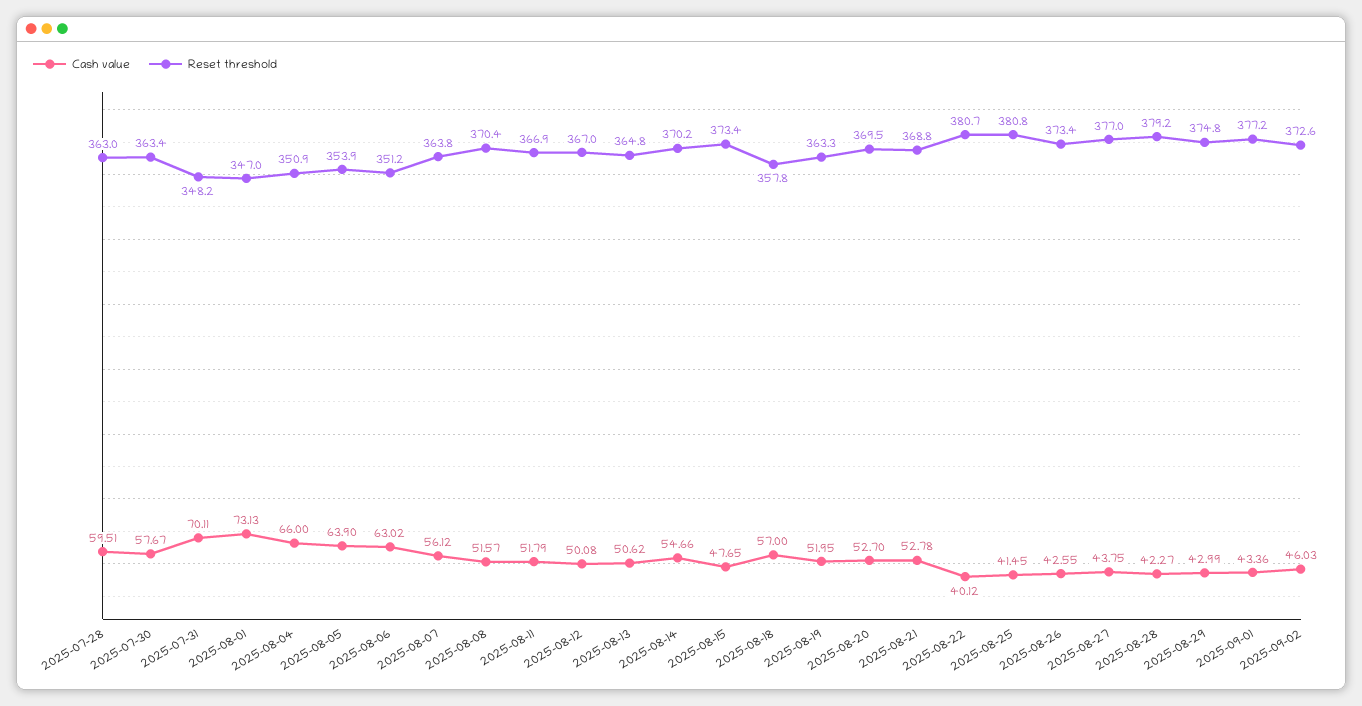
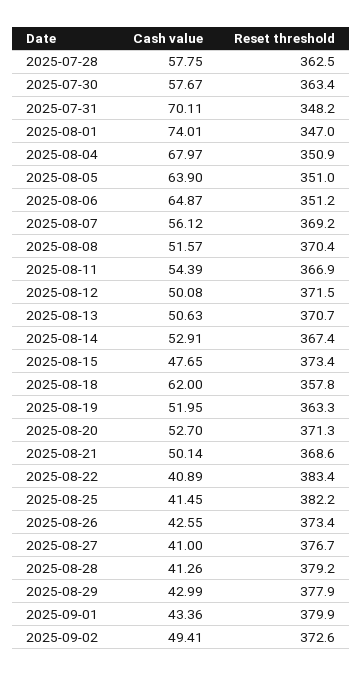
  {
    "Cash value": {
-     "2025-07-28": 59.51,
+     "2025-07-28": 57.75,
      "2025-07-30": 57.67,
      "2025-07-31": 70.11,
-     "2025-08-01": 73.13,
+     "2025-08-01": 74.01,
-     "2025-08-04": 66,
+     "2025-08-04": 67.97,
      "2025-08-05": 63.9,
-     "2025-08-06": 63.02,
+     "2025-08-06": 64.87,
      "2025-08-07": 56.12,
      "2025-08-08": 51.57,
-     "2025-08-11": 51.79,
+     "2025-08-11": 54.39,
      "2025-08-12": 50.08,
-     "2025-08-13": 50.62,
+     "2025-08-13": 50.63,
-     "2025-08-14": 54.66,
+     "2025-08-14": 52.91,
      "2025-08-15": 47.65,
-     "2025-08-18": 57,
+     "2025-08-18": 62,
      "2025-08-19": 51.95,
      "2025-08-20": 52.7,
-     "2025-08-21": 52.78,
+     "2025-08-21": 50.14,
-     "2025-08-22": 40.12,
+     "2025-08-22": 40.89,
      "2025-08-25": 41.45,
      "2025-08-26": 42.55,
-     "2025-08-27": 43.75,
+     "2025-08-27": 41,
-     "2025-08-28": 42.27,
+     "2025-08-28": 41.26,
      "2025-08-29": 42.99,
      "2025-09-01": 43.36,
-     "2025-09-02": 46.03
+     "2025-09-02": 49.41
    },
    "Reset threshold": {
-     "2025-07-28": 363,
+     "2025-07-28": 362.5,
      "2025-07-30": 363.4,
      "2025-07-31": 348.2,
      "2025-08-01": 347,
      "2025-08-04": 350.9,
-     "2025-08-05": 353.9,
+     "2025-08-05": 351,
      "2025-08-06": 351.2,
-     "2025-08-07": 363.8,
+     "2025-08-07": 369.2,
      "2025-08-08": 370.4,
      "2025-08-11": 366.9,
-     "2025-08-12": 367,
+     "2025-08-12": 371.5,
-     "2025-08-13": 364.8,
+     "2025-08-13": 370.7,
-     "2025-08-14": 370.2,
+     "2025-08-14": 367.4,
      "2025-08-15": 373.4,
      "2025-08-18": 357.8,
      "2025-08-19": 363.3,
-     "2025-08-20": 369.5,
+     "2025-08-20": 371.3,
-     "2025-08-21": 368.8,
+     "2025-08-21": 368.6,
-     "2025-08-22": 380.7,
+     "2025-08-22": 383.4,
-     "2025-08-25": 380.8,
+     "2025-08-25": 382.2,
      "2025-08-26": 373.4,
-     "2025-08-27": 377,
+     "2025-08-27": 376.7,
      "2025-08-28": 379.2,
-     "2025-08-29": 374.8,
+     "2025-08-29": 377.9,
-     "2025-09-01": 377.2,
+     "2025-09-01": 379.9,
      "2025-09-02": 372.6
    }
  }

